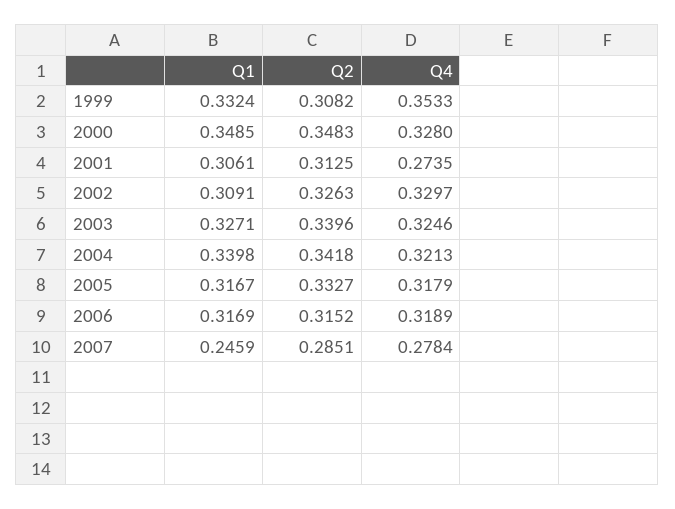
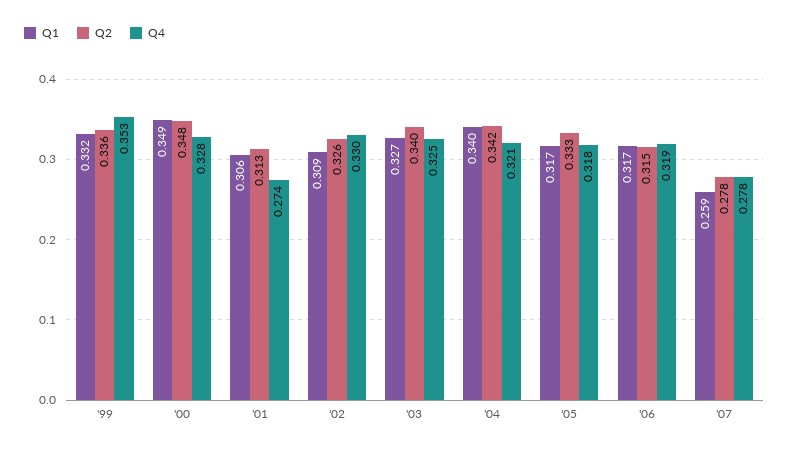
  {
    "Q1": {
      "1999": 0.3324,
      "2000": 0.3485,
      "2001": 0.3061,
      "2002": 0.3091,
      "2003": 0.3271,
      "2004": 0.3398,
      "2005": 0.3167,
      "2006": 0.3169,
-     "2007": 0.2459
+     "2007": 0.259
    },
    "Q2": {
-     "1999": 0.3082,
+     "1999": 0.336,
      "2000": 0.3483,
      "2001": 0.3125,
      "2002": 0.3263,
      "2003": 0.3396,
      "2004": 0.3418,
      "2005": 0.3327,
      "2006": 0.3152,
-     "2007": 0.2851
+     "2007": 0.278
    },
    "Q4": {
      "1999": 0.3533,
      "2000": 0.328,
      "2001": 0.2735,
      "2002": 0.3297,
      "2003": 0.3246,
      "2004": 0.3213,
      "2005": 0.3179,
      "2006": 0.3189,
      "2007": 0.2784
    }
  }

